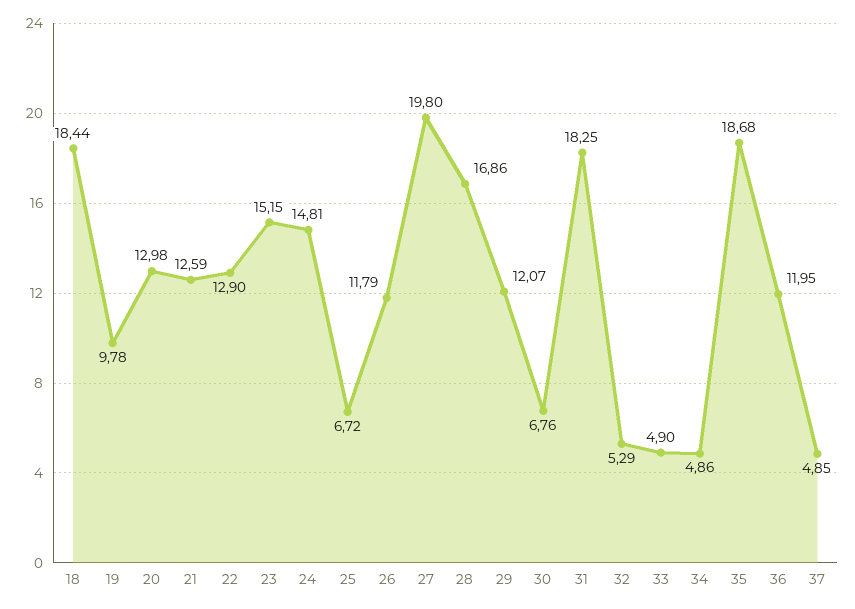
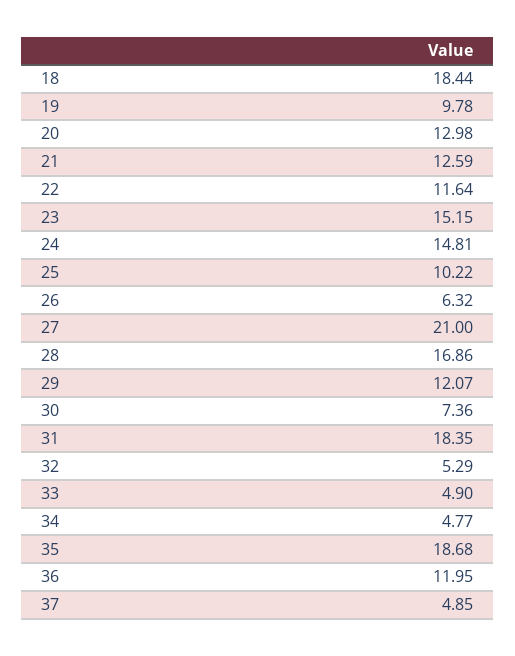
  {
    "18": 18.44,
    "19": 9.78,
    "20": 12.98,
    "21": 12.59,
-   "22": 12.9,
+   "22": 11.64,
    "23": 15.15,
    "24": 14.81,
-   "25": 6.72,
+   "25": 10.22,
-   "26": 11.79,
+   "26": 6.32,
-   "27": 19.8,
+   "27": 21,
    "28": 16.86,
    "29": 12.07,
-   "30": 6.76,
+   "30": 7.36,
-   "31": 18.25,
+   "31": 18.35,
    "32": 5.29,
    "33": 4.9,
-   "34": 4.86,
+   "34": 4.77,
    "35": 18.68,
    "36": 11.95,
    "37": 4.85
  }

